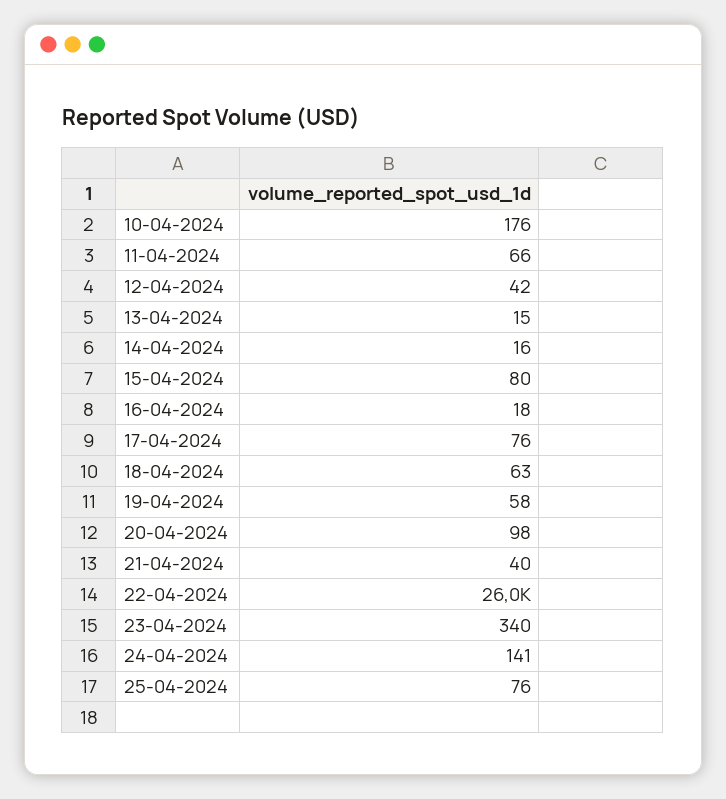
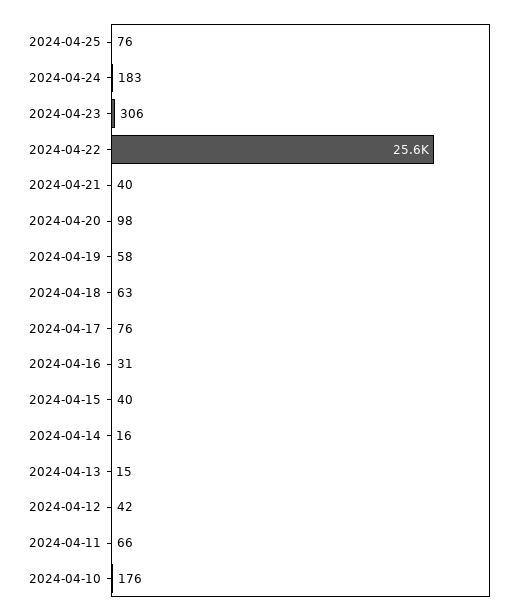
  {
    "10-04-2024": 176,
    "11-04-2024": 66,
    "12-04-2024": 42,
    "13-04-2024": 15,
    "14-04-2024": 16,
-   "15-04-2024": 80,
+   "15-04-2024": 40,
-   "16-04-2024": 18,
+   "16-04-2024": 31,
    "17-04-2024": 76,
    "18-04-2024": 63,
    "19-04-2024": 58,
    "20-04-2024": 98,
    "21-04-2024": 40,
-   "22-04-2024": 26000,
+   "22-04-2024": 25600,
-   "23-04-2024": 340,
+   "23-04-2024": 306,
-   "24-04-2024": 141,
+   "24-04-2024": 183,
    "25-04-2024": 76
  }

